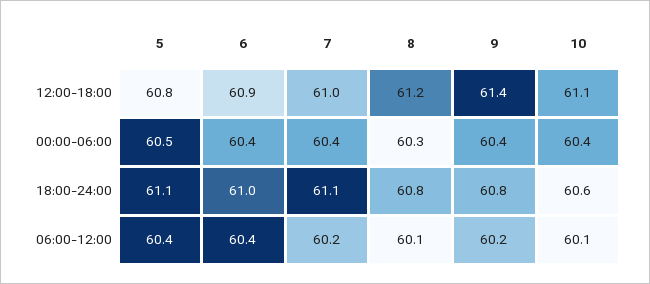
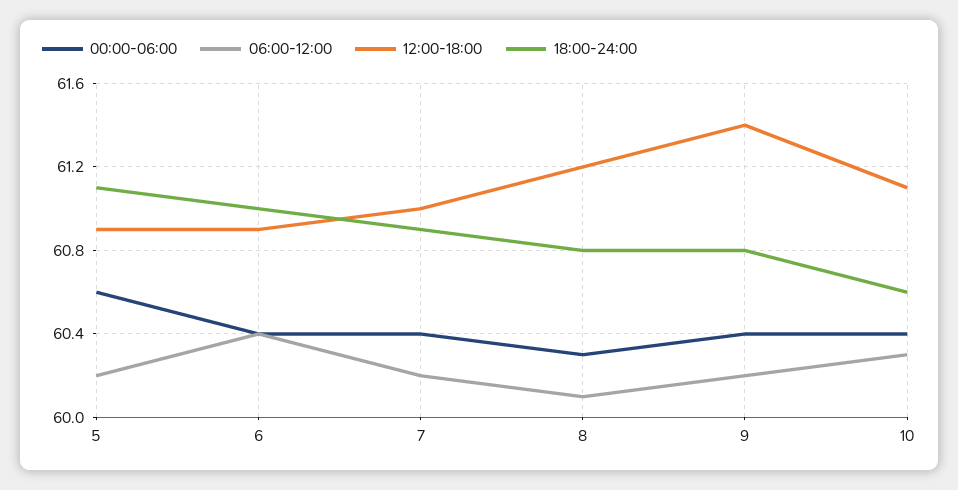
  {
    "12:00-18:00": {
-     "5": 60.8,
+     "5": 60.9,
      "6": 60.9,
      "7": 61,
      "8": 61.2,
      "9": 61.4,
      "10": 61.1
    },
    "00:00-06:00": {
-     "5": 60.5,
+     "5": 60.6,
      "6": 60.4,
      "7": 60.4,
      "8": 60.3,
      "9": 60.4,
      "10": 60.4
    },
    "18:00-24:00": {
      "5": 61.1,
      "6": 61,
-     "7": 61.1,
+     "7": 60.9,
      "8": 60.8,
      "9": 60.8,
      "10": 60.6
    },
    "06:00-12:00": {
-     "5": 60.4,
+     "5": 60.2,
      "6": 60.4,
      "7": 60.2,
      "8": 60.1,
      "9": 60.2,
-     "10": 60.1
+     "10": 60.3
    }
  }

